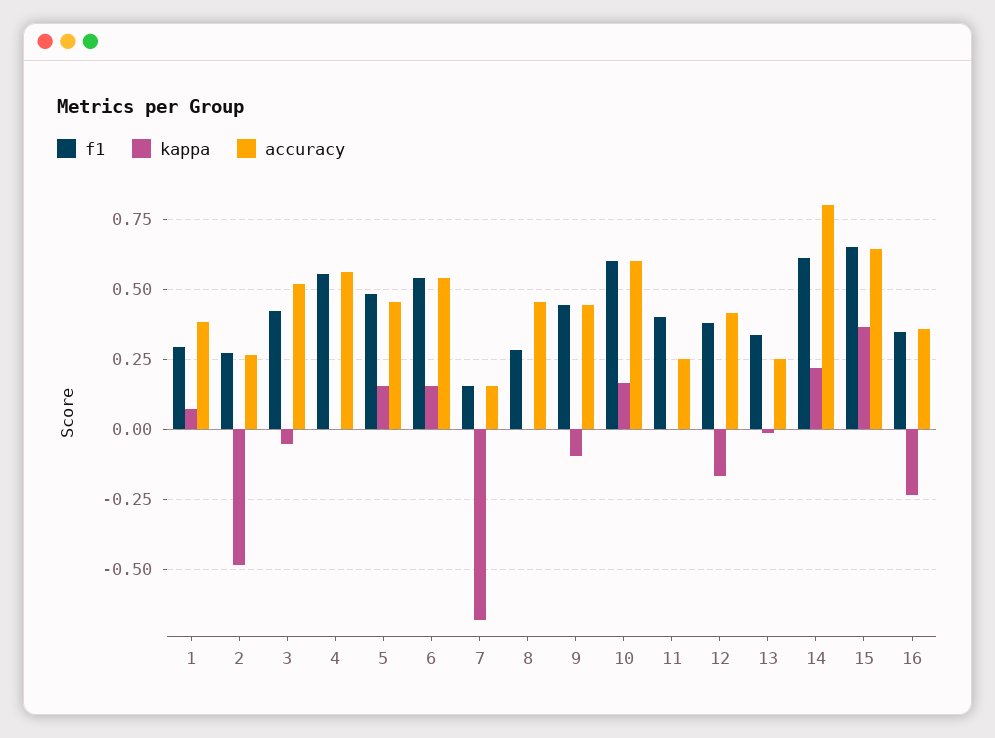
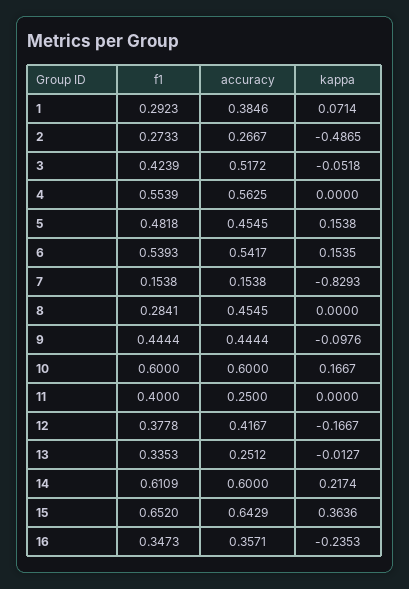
  {
    "f1": {
      "1": 0.2923,
      "2": 0.2733,
      "3": 0.4239,
      "4": 0.5539,
      "5": 0.4818,
      "6": 0.5393,
      "7": 0.1538,
      "8": 0.2841,
      "9": 0.4444,
      "10": 0.6,
      "11": 0.4,
      "12": 0.3778,
      "13": 0.3353,
      "14": 0.6109,
      "15": 0.652,
      "16": 0.3473
    },
    "kappa": {
      "1": 0.0714,
      "2": -0.4865,
      "3": -0.0518,
      "4": 0,
      "5": 0.1538,
      "6": 0.1535,
-     "7": -0.675,
+     "7": -0.8293,
      "8": 0,
      "9": -0.0976,
      "10": 0.1667,
      "11": 0,
      "12": -0.1667,
      "13": -0.0127,
      "14": 0.2174,
      "15": 0.3636,
      "16": -0.2353
    },
    "accuracy": {
      "1": 0.3846,
      "2": 0.2667,
      "3": 0.5172,
      "4": 0.5625,
      "5": 0.4545,
      "6": 0.5417,
      "7": 0.1538,
      "8": 0.4545,
      "9": 0.4444,
      "10": 0.6,
      "11": 0.25,
      "12": 0.4167,
      "13": 0.2512,
-     "14": 0.8,
+     "14": 0.6,
      "15": 0.6429,
      "16": 0.3571
    }
  }

